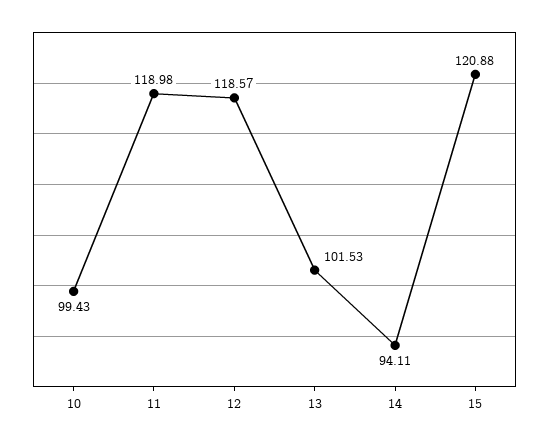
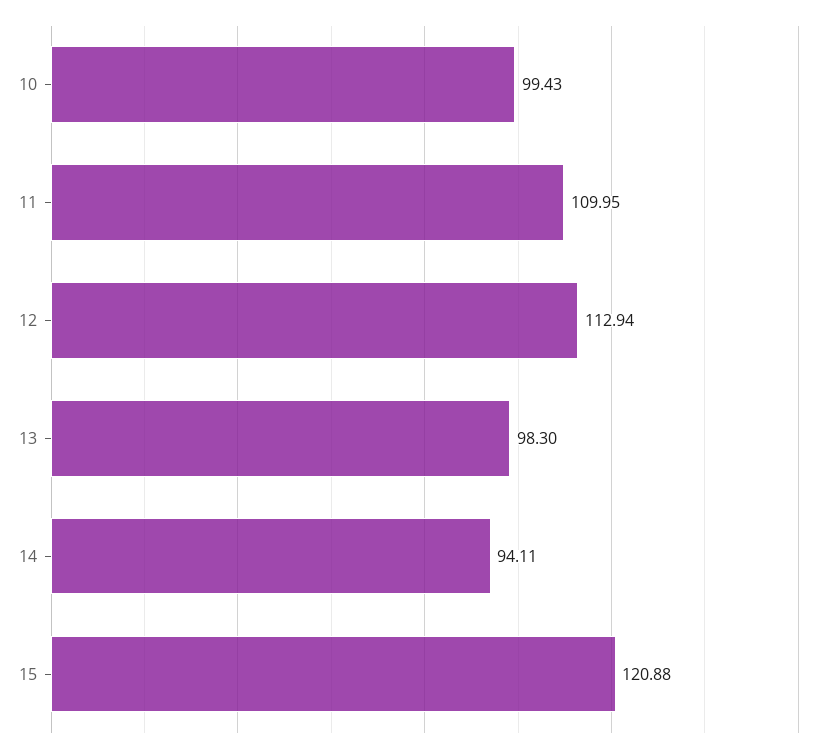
  {
    "10": 99.43,
-   "11": 118.98,
+   "11": 109.95,
-   "12": 118.57,
+   "12": 112.94,
-   "13": 101.53,
+   "13": 98.3,
    "14": 94.11,
    "15": 120.88
  }

